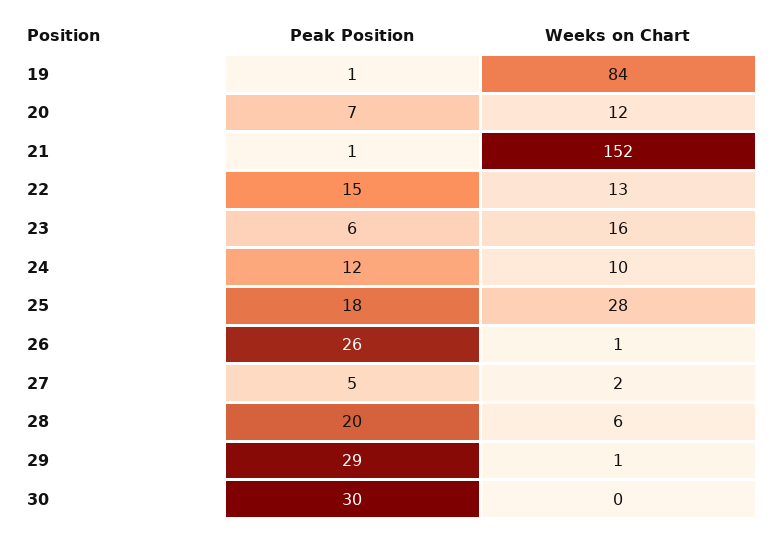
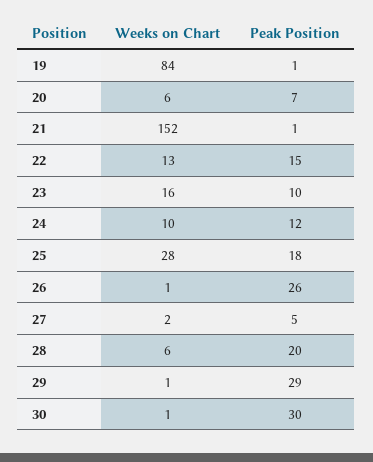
  {
    "Peak Position": {
      "19": 1,
      "20": 7,
      "21": 1,
      "22": 15,
-     "23": 6,
+     "23": 10,
      "24": 12,
      "25": 18,
      "26": 26,
      "27": 5,
      "28": 20,
      "29": 29,
      "30": 30
    },
    "Weeks on Chart": {
      "19": 84,
-     "20": 12,
+     "20": 6,
      "21": 152,
      "22": 13,
      "23": 16,
      "24": 10,
      "25": 28,
      "26": 1,
      "27": 2,
      "28": 6,
      "29": 1,
-     "30": 0
+     "30": 1
    }
  }

